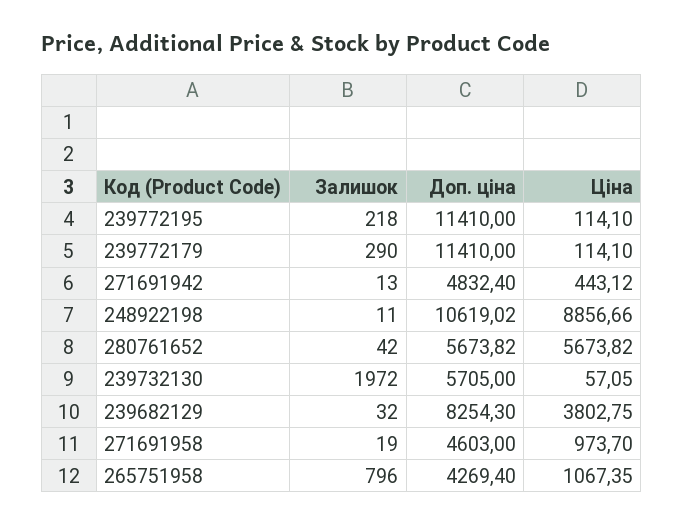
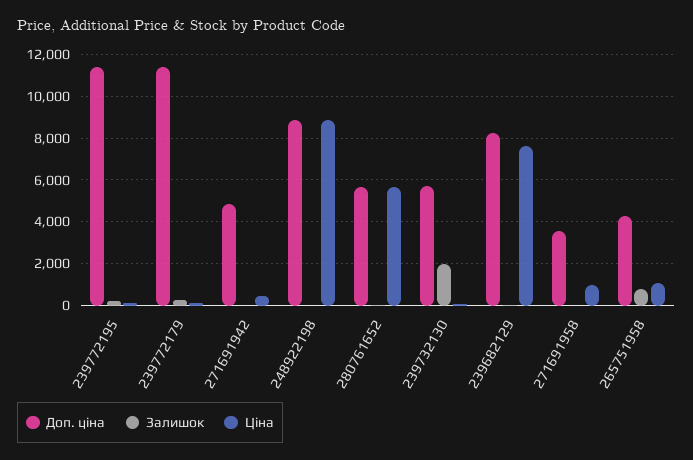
  {
    "Залишок": {
      "239772195": 218,
      "239772179": 290,
      "271691942": 13,
      "248922198": 11,
      "280761652": 42,
      "239732130": 1972,
      "239682129": 32,
      "271691958": 19,
      "265751958": 796
    },
    "Доп. ціна": {
      "239772195": 11410,
      "239772179": 11410,
      "271691942": 4832.4,
-     "248922198": 10619.02,
+     "248922198": 9000,
      "280761652": 5673.82,
      "239732130": 5705,
      "239682129": 8254.3,
-     "271691958": 4603,
+     "271691958": 3500,
      "265751958": 4269.4
    },
    "Ціна": {
      "239772195": 114.1,
      "239772179": 114.1,
      "271691942": 443.12,
      "248922198": 8856.66,
      "280761652": 5673.82,
      "239732130": 57.05,
-     "239682129": 3802.75,
+     "239682129": 7500,
      "271691958": 973.7,
      "265751958": 1067.35
    }
  }

